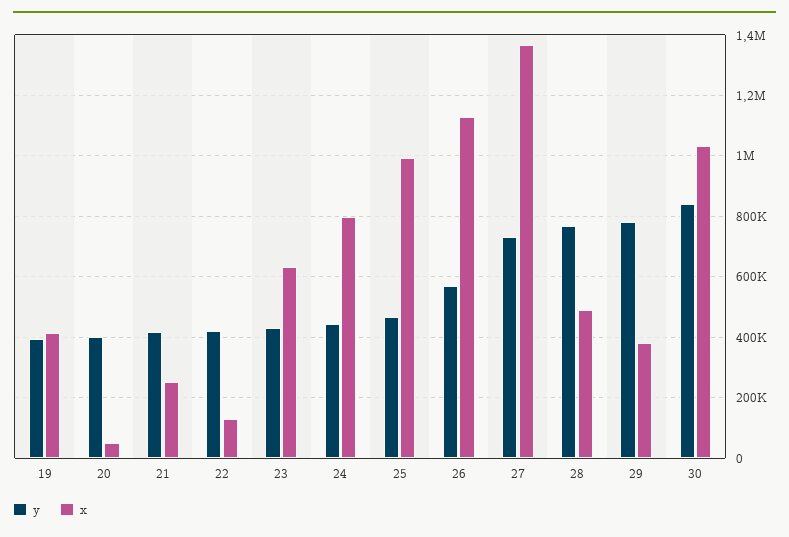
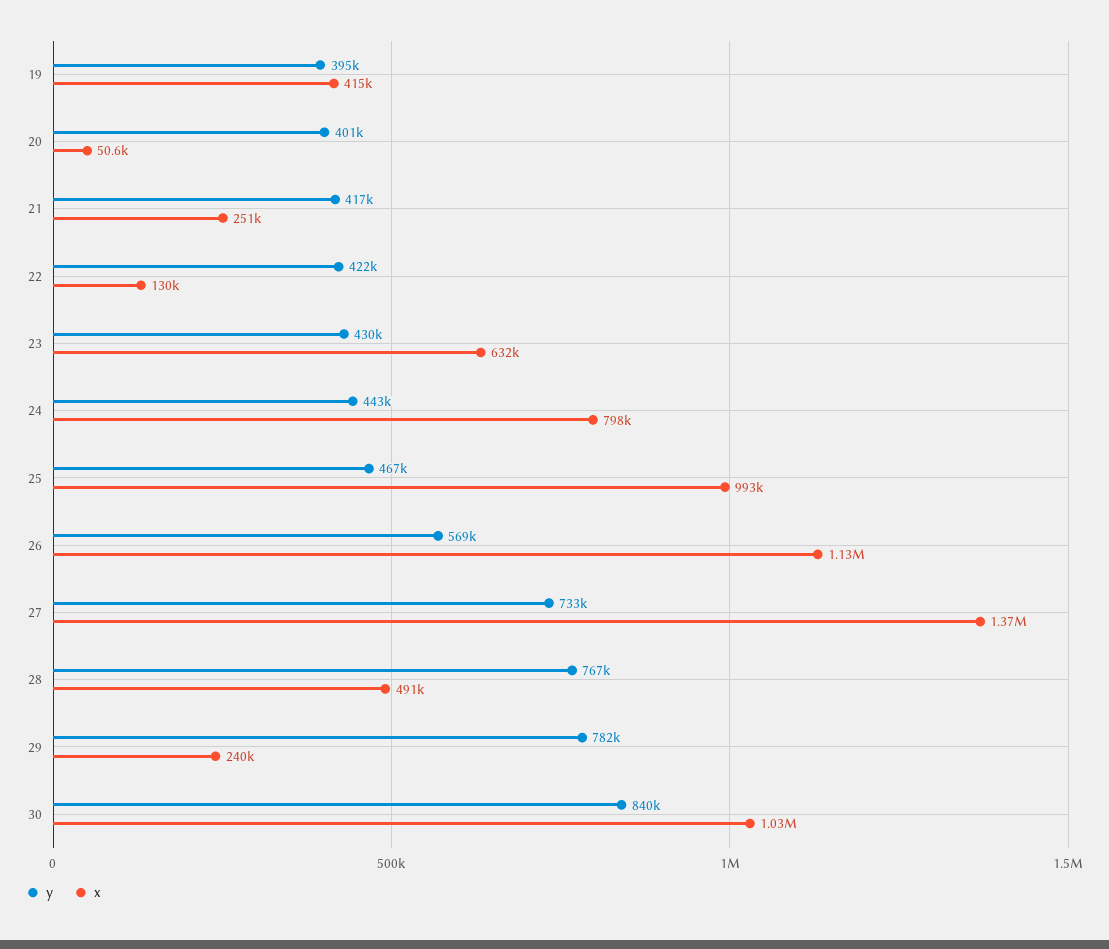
  {
    "y": {
      "19": 395000,
      "20": 401000,
      "21": 417000,
      "22": 422000,
      "23": 430000,
      "24": 443000,
      "25": 467000,
      "26": 569000,
      "27": 733000,
      "28": 767000,
      "29": 782000,
      "30": 840000
    },
    "x": {
      "19": 415000,
      "20": 50600,
      "21": 251000,
      "22": 130000,
      "23": 632000,
      "24": 798000,
      "25": 993000,
      "26": 1130000,
      "27": 1370000,
      "28": 491000,
-     "29": 380000,
+     "29": 240000,
      "30": 1030000
    }
  }

